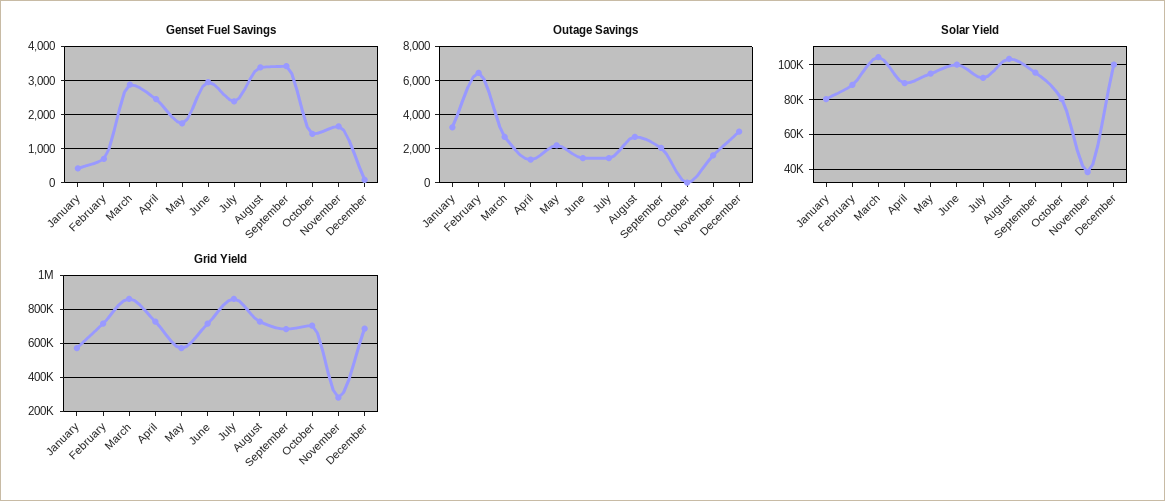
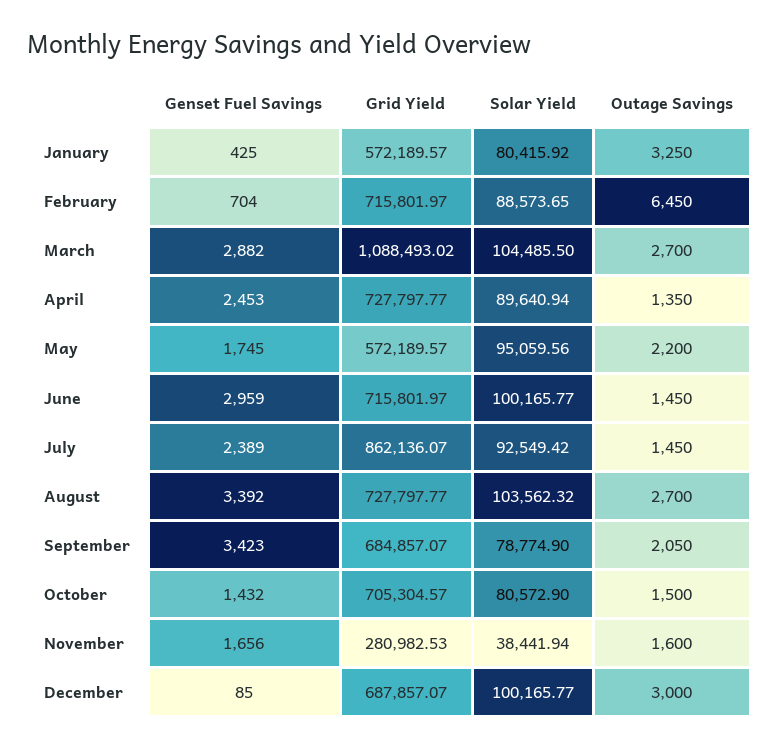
  {
    "Genset Fuel Savings": {
      "January": 425,
      "February": 704,
      "March": 2882,
      "April": 2453,
      "May": 1745,
      "June": 2959,
      "July": 2389,
      "August": 3392,
      "September": 3423,
      "October": 1432,
      "November": 1656,
      "December": 85
    },
    "Outage Savings": {
      "January": 3250,
      "February": 6450,
      "March": 2700,
      "April": 1350,
      "May": 2200,
      "June": 1450,
      "July": 1450,
      "August": 2700,
      "September": 2050,
-     "October": 0,
+     "October": 1500,
      "November": 1600,
      "December": 3000
    },
    "Solar Yield": {
      "January": 80415.92,
      "February": 88573.65,
      "March": 104485.5,
      "April": 89640.94,
      "May": 95059.56,
      "June": 100165.77,
      "July": 92549.42,
      "August": 103562.32,
-     "September": 95000,
+     "September": 78774.9,
      "October": 80572.9,
      "November": 38441.94,
      "December": 100165.77
    },
    "Grid Yield": {
      "January": 572189.57,
      "February": 715801.97,
-     "March": 850000,
+     "March": 1088493.02,
      "April": 727797.77,
      "May": 572189.57,
      "June": 715801.97,
      "July": 862136.07,
      "August": 727797.77,
      "September": 684857.07,
      "October": 705304.57,
      "November": 280982.53,
      "December": 687857.07
    }
  }

